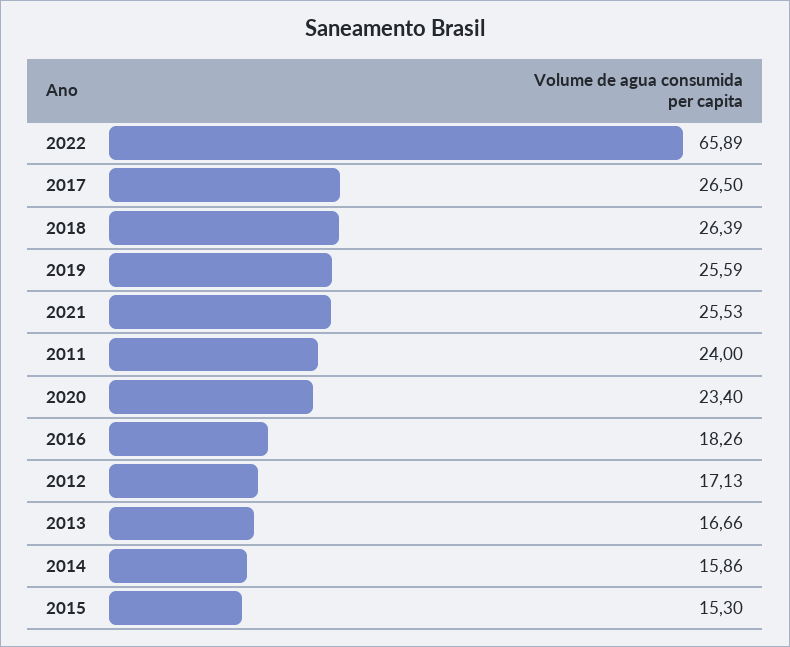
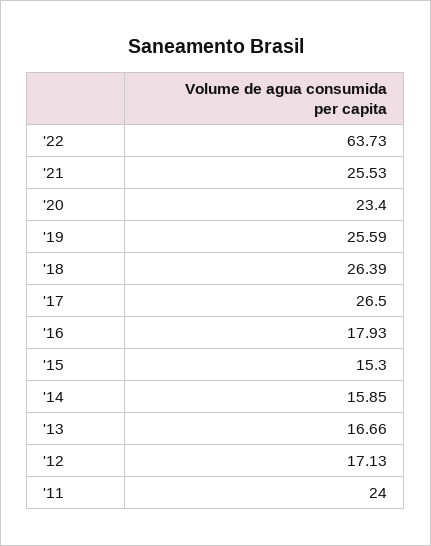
  {
-   "2022": 65.89,
+   "2022": 63.73,
    "2017": 26.5,
    "2018": 26.39,
    "2019": 25.59,
    "2021": 25.53,
    "2011": 24,
    "2020": 23.4,
-   "2016": 18.26,
+   "2016": 17.93,
    "2012": 17.13,
    "2013": 16.66,
-   "2014": 15.86,
+   "2014": 15.85,
    "2015": 15.3
  }

